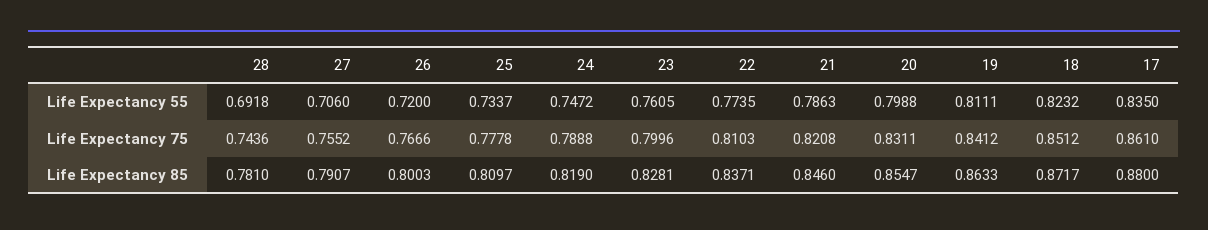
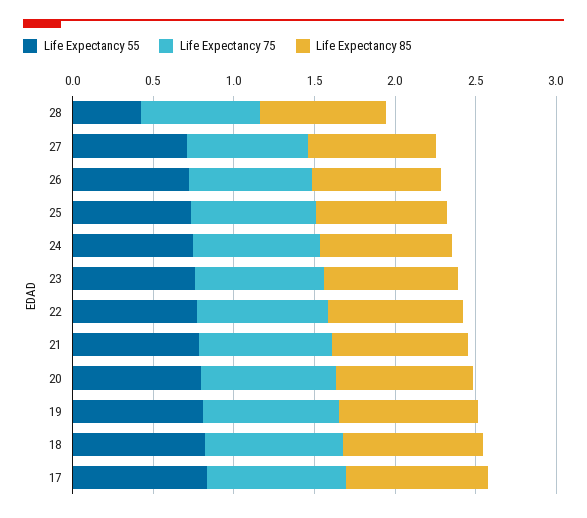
  {
    "Life Expectancy 55": {
-     "28": 0.6918,
+     "28": 0.4,
      "27": 0.706,
      "26": 0.72,
      "25": 0.7337,
      "24": 0.7472,
      "23": 0.7605,
      "22": 0.7735,
      "21": 0.7863,
      "20": 0.7988,
      "19": 0.8111,
      "18": 0.8232,
      "17": 0.835
    },
    "Life Expectancy 75": {
      "28": 0.7436,
      "27": 0.7552,
      "26": 0.7666,
      "25": 0.7778,
      "24": 0.7888,
      "23": 0.7996,
      "22": 0.8103,
      "21": 0.8208,
      "20": 0.8311,
      "19": 0.8412,
      "18": 0.8512,
      "17": 0.861
    },
    "Life Expectancy 85": {
      "28": 0.781,
      "27": 0.7907,
      "26": 0.8003,
      "25": 0.8097,
      "24": 0.819,
      "23": 0.8281,
      "22": 0.8371,
      "21": 0.846,
      "20": 0.8547,
      "19": 0.8633,
      "18": 0.8717,
      "17": 0.88
    }
  }

